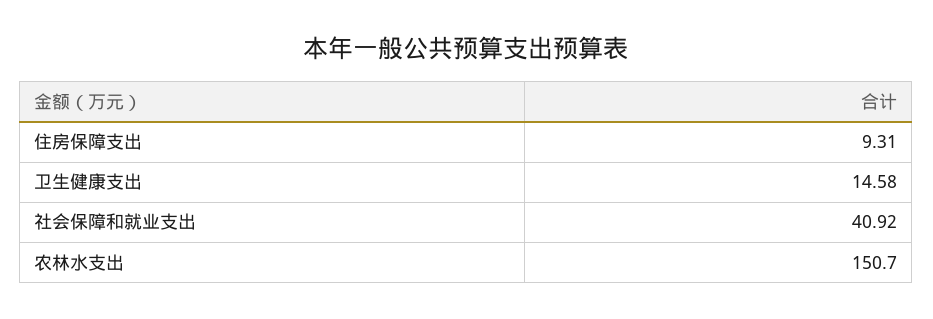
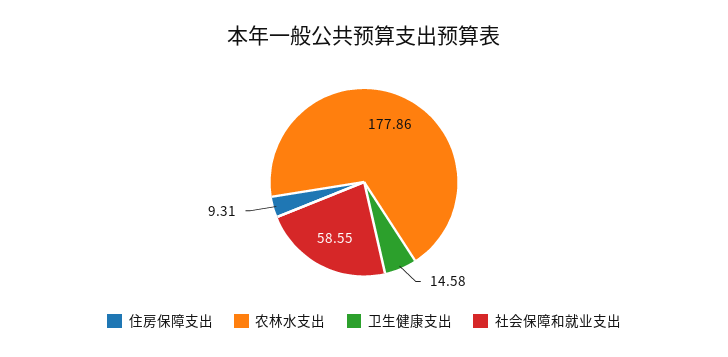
  {
    "住房保障支出": 9.31,
    "卫生健康支出": 14.58,
-   "社会保障和就业支出": 40.92,
+   "社会保障和就业支出": 58.55,
-   "农林水支出": 150.7
+   "农林水支出": 177.86
  }

